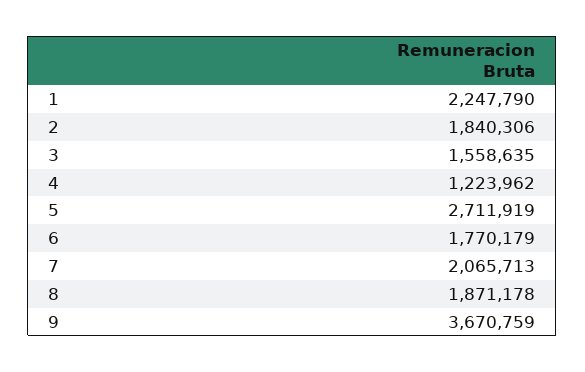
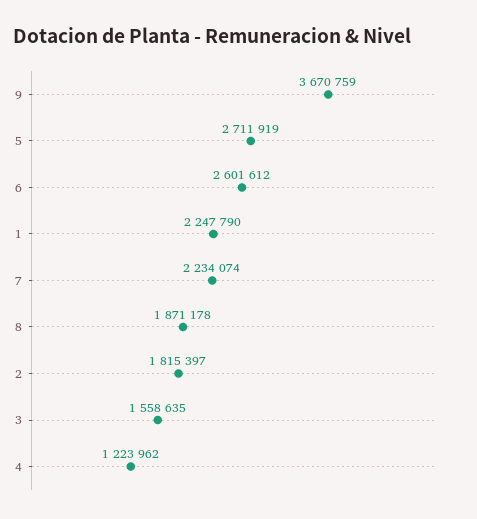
  {
    "1": 2247790,
-   "2": 1840306,
+   "2": 1815397,
    "3": 1558635,
    "4": 1223962,
    "5": 2711919,
-   "6": 1770179,
+   "6": 2601612,
-   "7": 2065713,
+   "7": 2234074,
    "8": 1871178,
    "9": 3670759
  }

